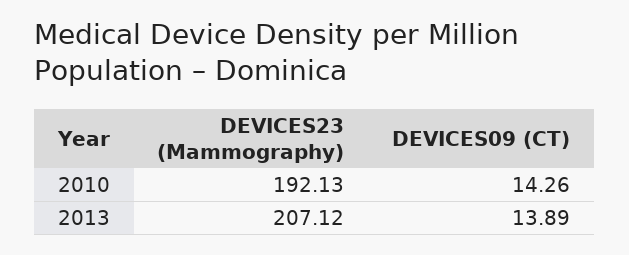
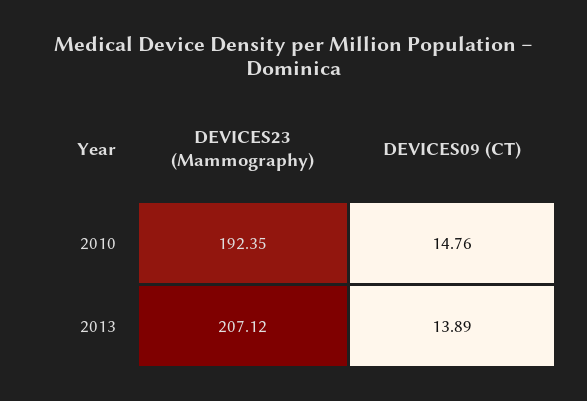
  {
    "DEVICES23 (Mammography)": {
-     "2010": 192.13,
+     "2010": 192.35,
      "2013": 207.12
    },
    "DEVICES09 (CT)": {
-     "2010": 14.26,
+     "2010": 14.76,
      "2013": 13.89
    }
  }

